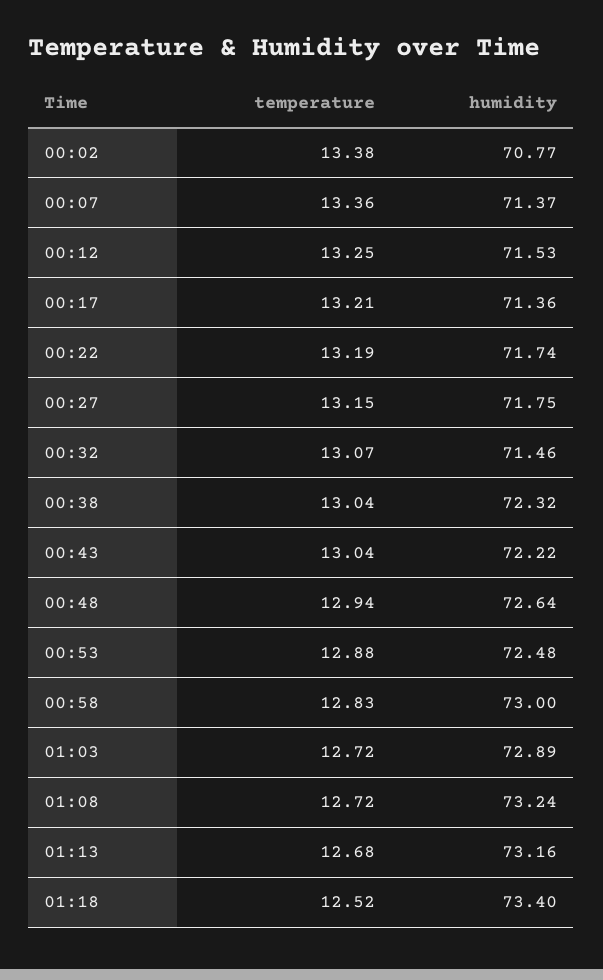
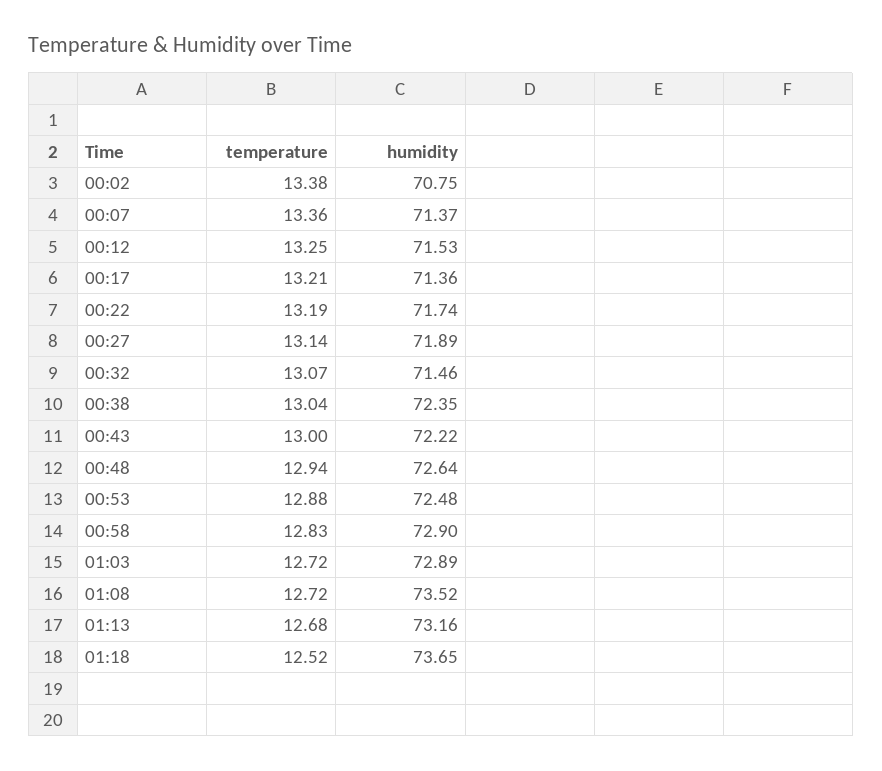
  {
    "temperature": {
      "00:02": 13.38,
      "00:07": 13.36,
      "00:12": 13.25,
      "00:17": 13.21,
      "00:22": 13.19,
-     "00:27": 13.15,
+     "00:27": 13.14,
      "00:32": 13.07,
      "00:38": 13.04,
-     "00:43": 13.04,
+     "00:43": 13,
      "00:48": 12.94,
      "00:53": 12.88,
      "00:58": 12.83,
      "01:03": 12.72,
      "01:08": 12.72,
      "01:13": 12.68,
      "01:18": 12.52
    },
    "humidity": {
-     "00:02": 70.77,
+     "00:02": 70.75,
      "00:07": 71.37,
      "00:12": 71.53,
      "00:17": 71.36,
      "00:22": 71.74,
-     "00:27": 71.75,
+     "00:27": 71.89,
      "00:32": 71.46,
-     "00:38": 72.32,
+     "00:38": 72.35,
      "00:43": 72.22,
      "00:48": 72.64,
      "00:53": 72.48,
-     "00:58": 73,
+     "00:58": 72.9,
      "01:03": 72.89,
-     "01:08": 73.24,
+     "01:08": 73.52,
      "01:13": 73.16,
-     "01:18": 73.4
+     "01:18": 73.65
    }
  }

